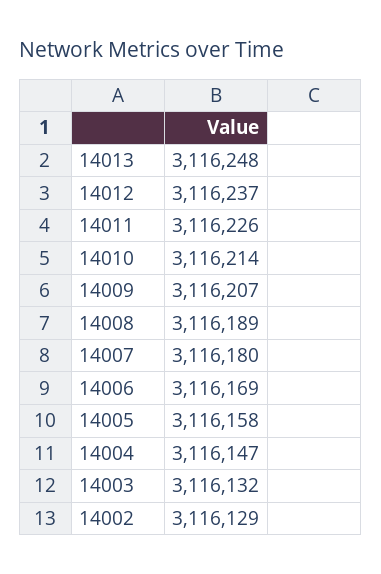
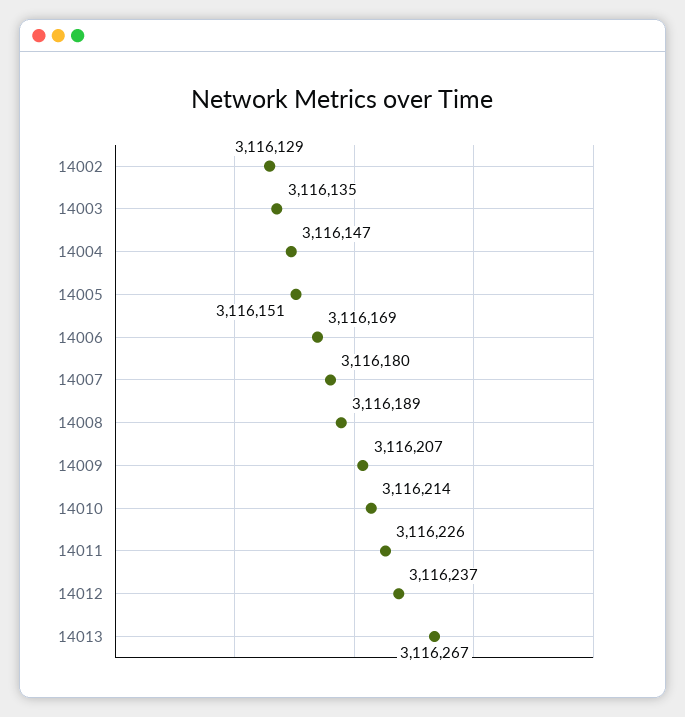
  {
-   "14013": 3116248,
+   "14013": 3116267,
    "14012": 3116237,
    "14011": 3116226,
    "14010": 3116214,
    "14009": 3116207,
    "14008": 3116189,
    "14007": 3116180,
    "14006": 3116169,
-   "14005": 3116158,
+   "14005": 3116151,
    "14004": 3116147,
-   "14003": 3116132,
+   "14003": 3116135,
    "14002": 3116129
  }

